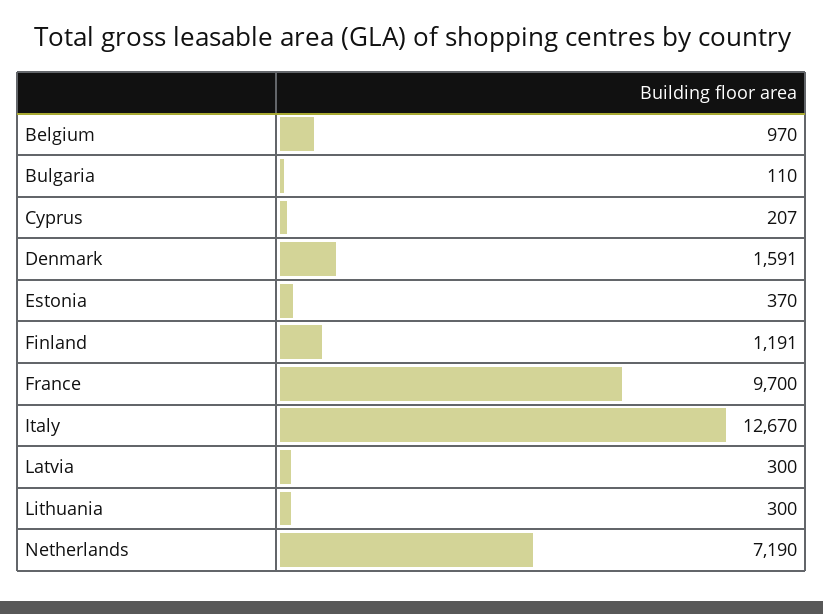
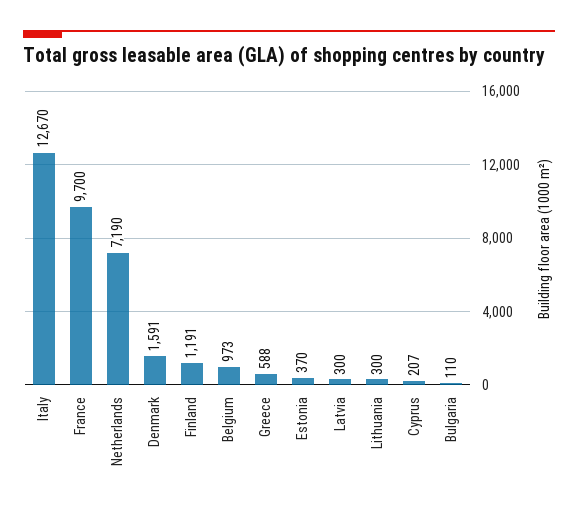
  {
-   "Belgium": 970,
+   "Belgium": 973,
    "Bulgaria": 110,
    "Cyprus": 207,
    "Denmark": 1591,
    "Estonia": 370,
    "Finland": 1191,
    "France": 9700,
    "Italy": 12670,
    "Latvia": 300,
    "Lithuania": 300,
-   "Netherlands": 7190
+   "Netherlands": 7190,
+   "Greece": 588
  }

